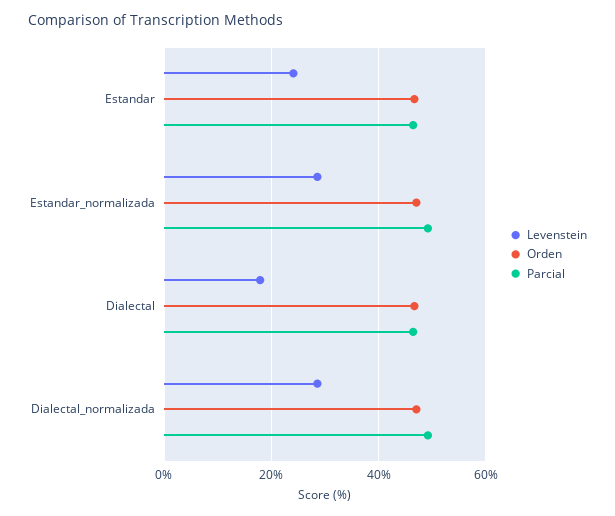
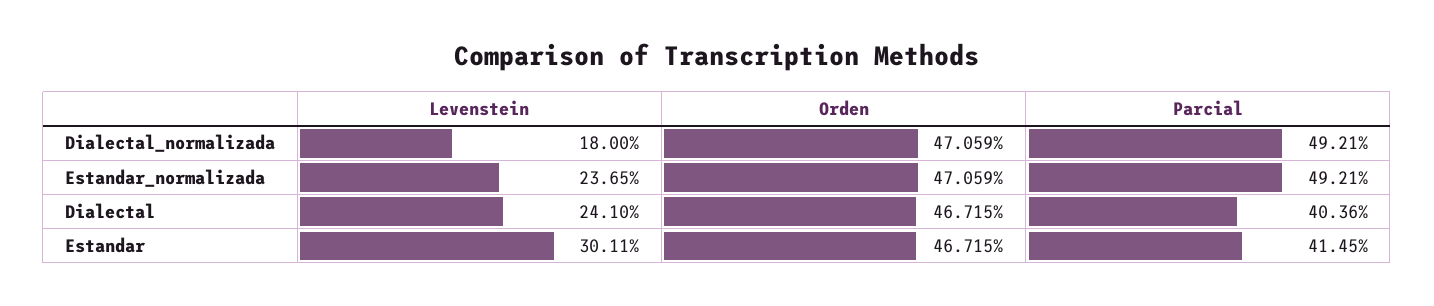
  {
    "Levenstein": {
-     "Estandar": 24,
+     "Estandar": 30.11,
-     "Estandar_normalizada": 28,
+     "Estandar_normalizada": 23.65,
-     "Dialectal": 18,
+     "Dialectal": 24.1,
-     "Dialectal_normalizada": 28
+     "Dialectal_normalizada": 18
    },
    "Orden": {
      "Estandar": 46.715,
      "Estandar_normalizada": 47.059,
      "Dialectal": 46.715,
      "Dialectal_normalizada": 47.059
    },
    "Parcial": {
-     "Estandar": 46,
+     "Estandar": 41.45,
      "Estandar_normalizada": 49.21,
-     "Dialectal": 46,
+     "Dialectal": 40.36,
      "Dialectal_normalizada": 49.21
    }
  }

